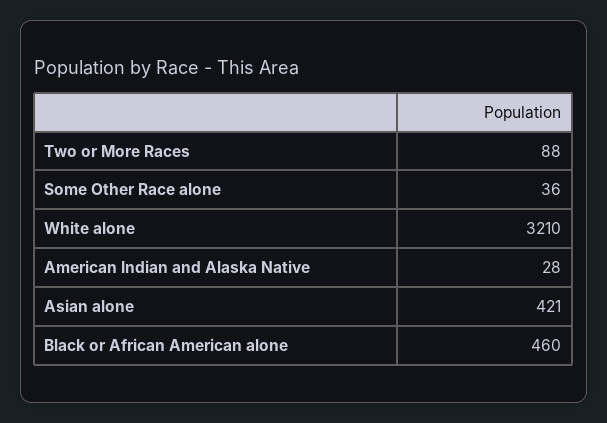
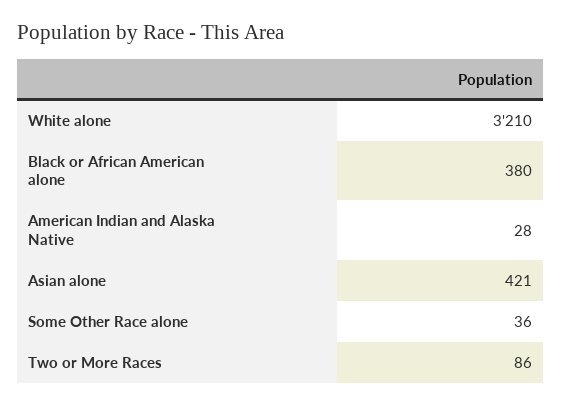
  {
-   "Two or More Races": 88,
+   "Two or More Races": 86,
    "Some Other Race alone": 36,
    "White alone": 3210,
    "American Indian and Alaska Native": 28,
    "Asian alone": 421,
-   "Black or African American alone": 460
+   "Black or African American alone": 380
  }

